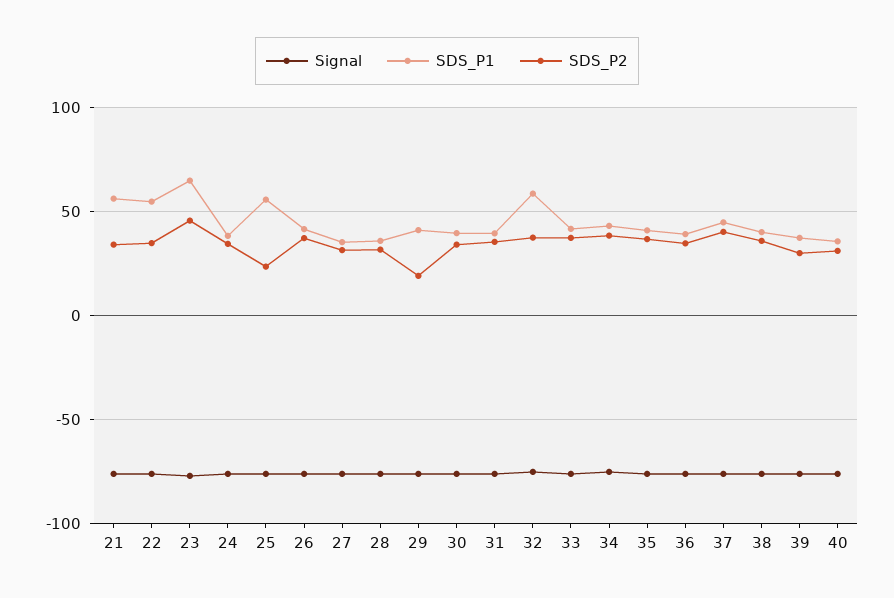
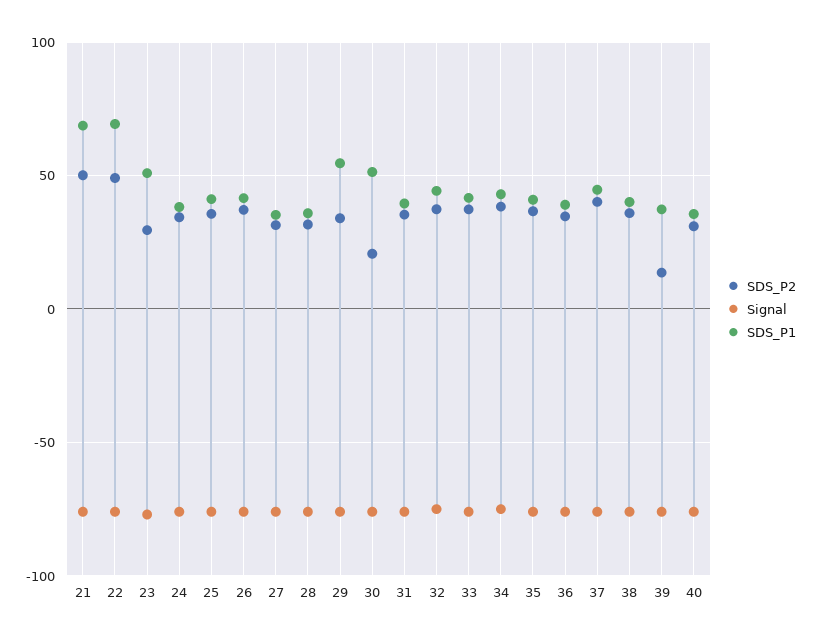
  {
    "Signal": {
      "21": -75,
      "22": -75,
      "23": -75,
      "24": -75,
      "25": -75,
      "26": -75,
      "27": -75,
      "28": -75,
      "29": -75,
      "30": -75,
      "31": -75,
      "32": -75,
      "33": -75,
      "34": -75,
      "35": -75,
      "36": -75,
      "37": -75,
      "38": -75,
      "39": -75,
      "40": -75
    },
    "SDS_P1": {
-     "21": 55,
+     "21": 70,
-     "22": 55,
+     "22": 70,
-     "23": 65,
+     "23": 50,
      "24": 40,
-     "25": 55,
+     "25": 40,
      "26": 40,
      "27": 35,
      "28": 35,
-     "29": 40,
+     "29": 55,
-     "30": 40,
+     "30": 50,
      "31": 40,
-     "32": 60,
+     "32": 45,
      "33": 40,
      "34": 45,
      "35": 40,
      "36": 40,
      "37": 45,
      "38": 40,
      "39": 35,
      "40": 35
    },
    "SDS_P2": {
-     "21": 35,
+     "21": 50,
-     "22": 35,
+     "22": 50,
-     "23": 45,
+     "23": 30,
      "24": 35,
-     "25": 25,
+     "25": 35,
      "26": 35,
      "27": 30,
      "28": 30,
-     "29": 20,
+     "29": 35,
-     "30": 35,
+     "30": 20,
      "31": 35,
      "32": 35,
      "33": 35,
      "34": 40,
      "35": 35,
      "36": 35,
      "37": 40,
      "38": 35,
-     "39": 30,
+     "39": 15,
      "40": 30
    }
  }

